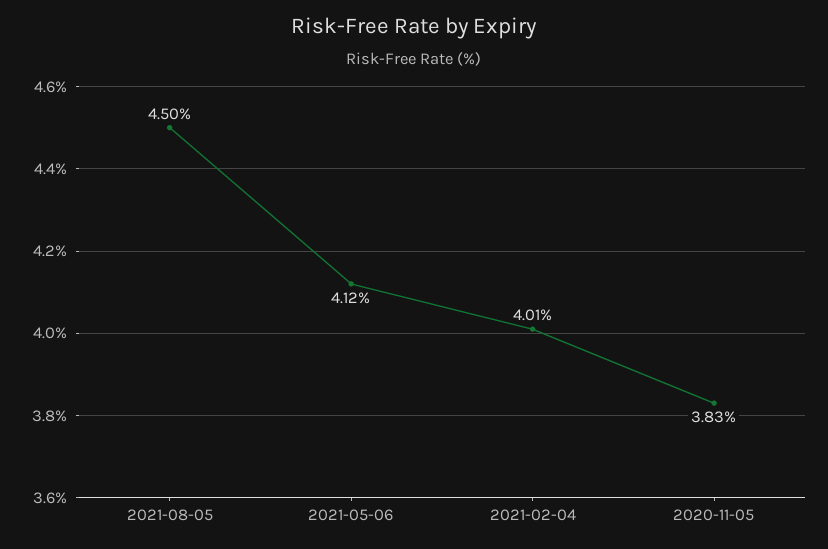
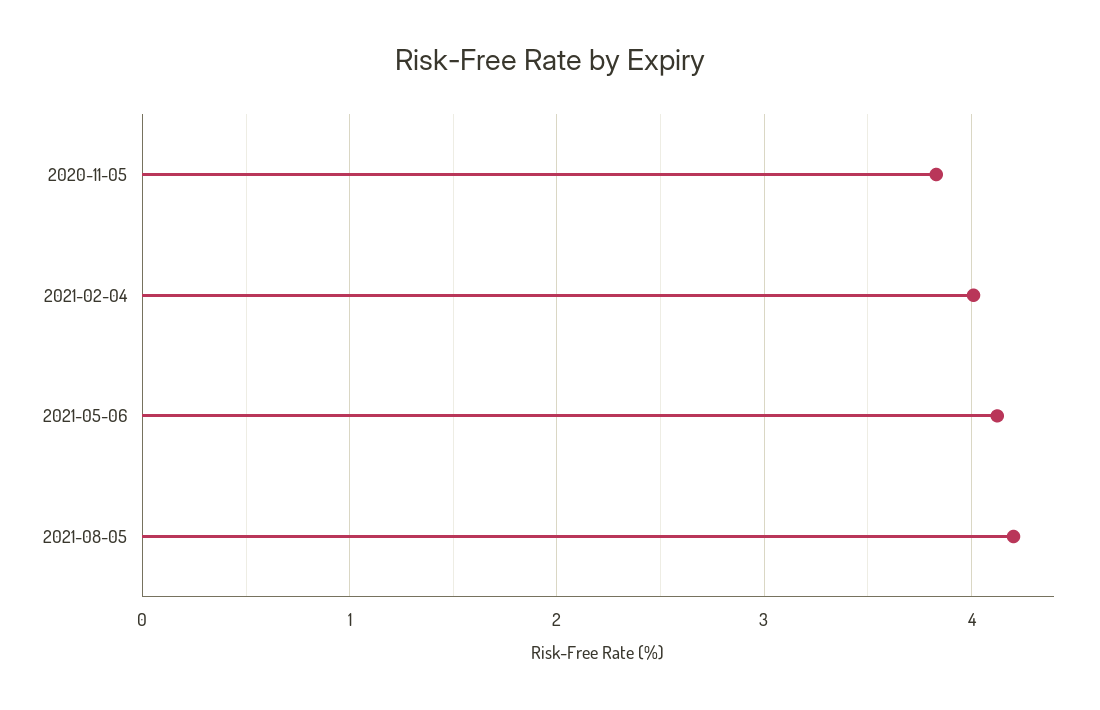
  {
-   "2021-08-05": 4.5,
+   "2021-08-05": 4.2,
    "2021-05-06": 4.12,
    "2021-02-04": 4.01,
    "2020-11-05": 3.83
  }

